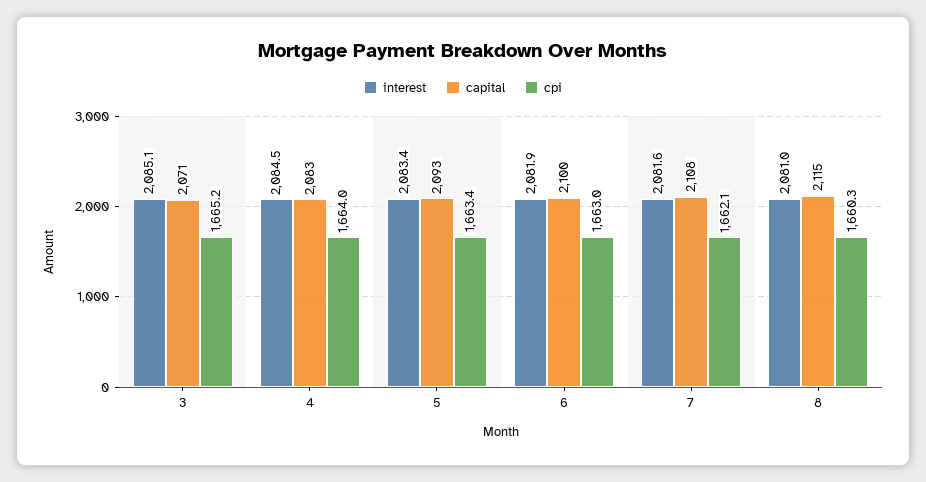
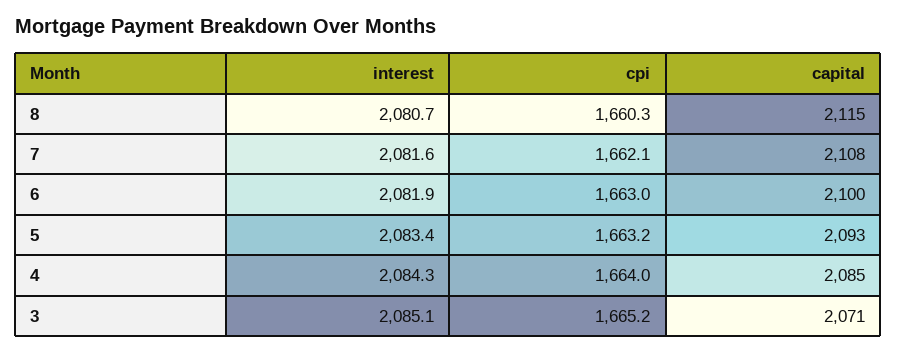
  {
    "interest": {
      "3": 2085.1,
-     "4": 2084.5,
+     "4": 2084.3,
      "5": 2083.4,
      "6": 2081.9,
      "7": 2081.6,
-     "8": 2081
+     "8": 2080.7
    },
    "capital": {
      "3": 2071,
-     "4": 2083,
+     "4": 2085,
      "5": 2093,
      "6": 2100,
      "7": 2108,
      "8": 2115
    },
    "cpi": {
      "3": 1665.2,
      "4": 1664,
-     "5": 1663.4,
+     "5": 1663.2,
      "6": 1663,
      "7": 1662.1,
      "8": 1660.3
    }
  }

